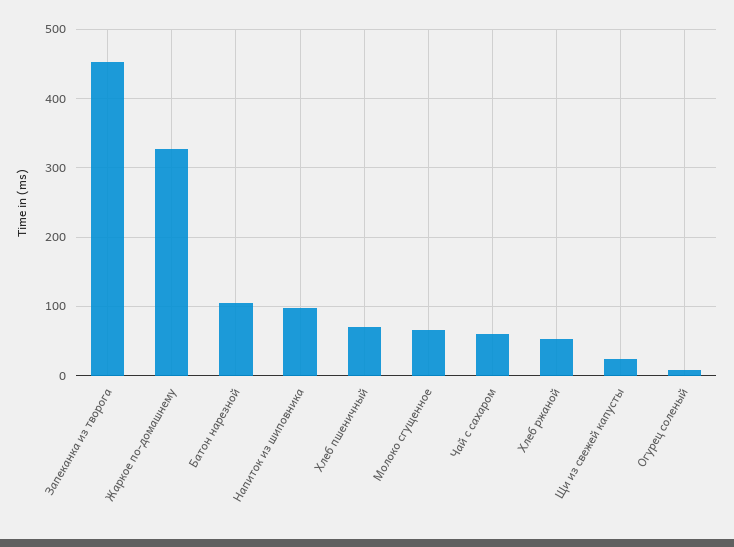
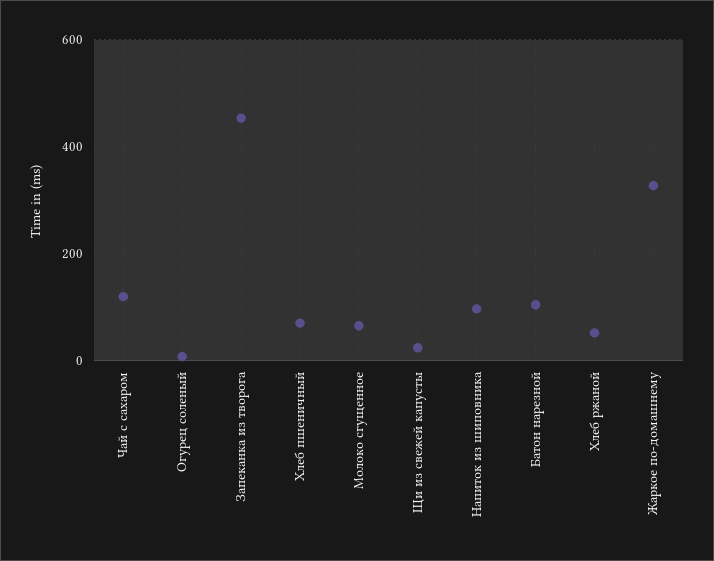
  {
    "Запеканка из творога": 450,
    "Жаркое по-домашнему": 330,
    "Батон нарезной": 100,
    "Напиток из шиповника": 100,
    "Хлеб пшеничный": 70,
    "Молоко сгущенное": 70,
-   "Чай с сахаром": 60,
+   "Чай с сахаром": 120,
    "Хлеб ржаной": 50,
    "Щи из свежей капусты": 20,
    "Огурец соленый": 10
  }

